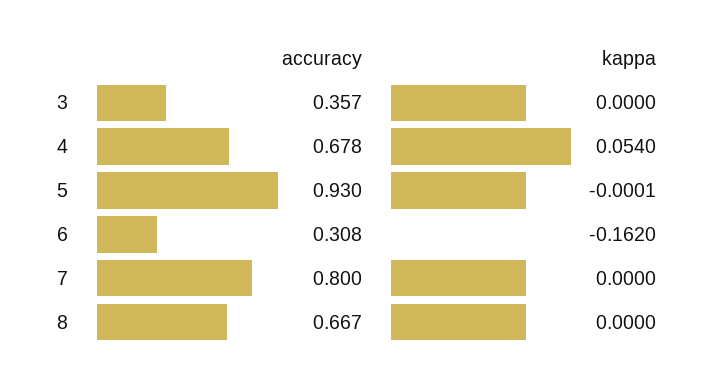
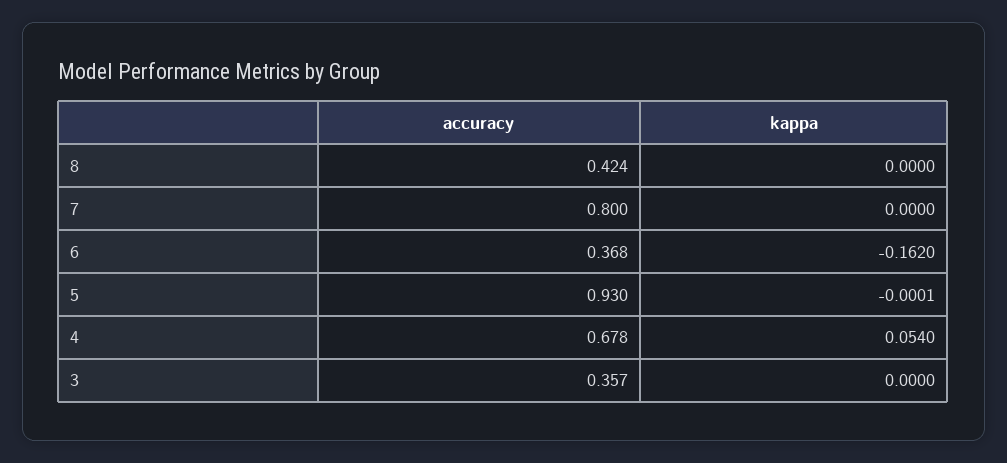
  {
    "accuracy": {
      "3": 0.357,
      "4": 0.678,
      "5": 0.93,
-     "6": 0.308,
+     "6": 0.368,
      "7": 0.8,
-     "8": 0.667
+     "8": 0.424
    },
    "kappa": {
      "3": 0,
      "4": 0.054,
      "5": -0.0001,
      "6": -0.162,
      "7": 0,
      "8": 0
    }
  }

